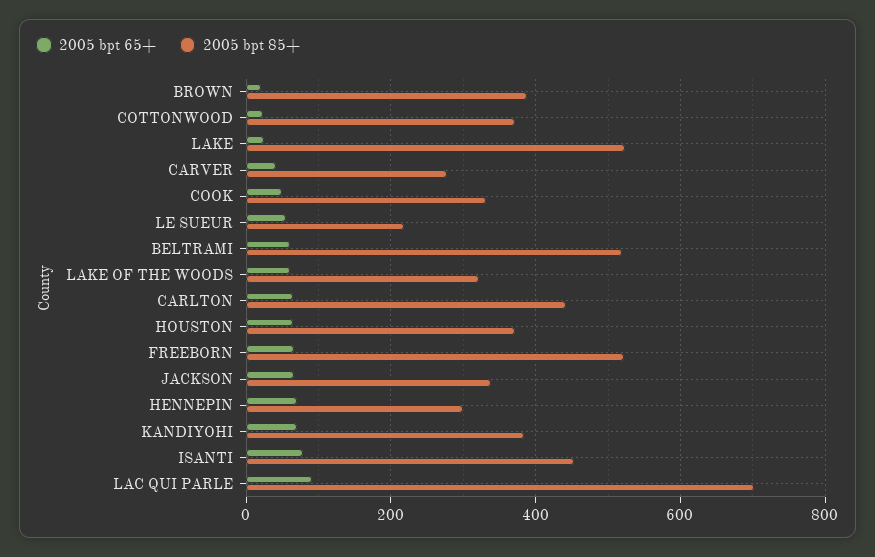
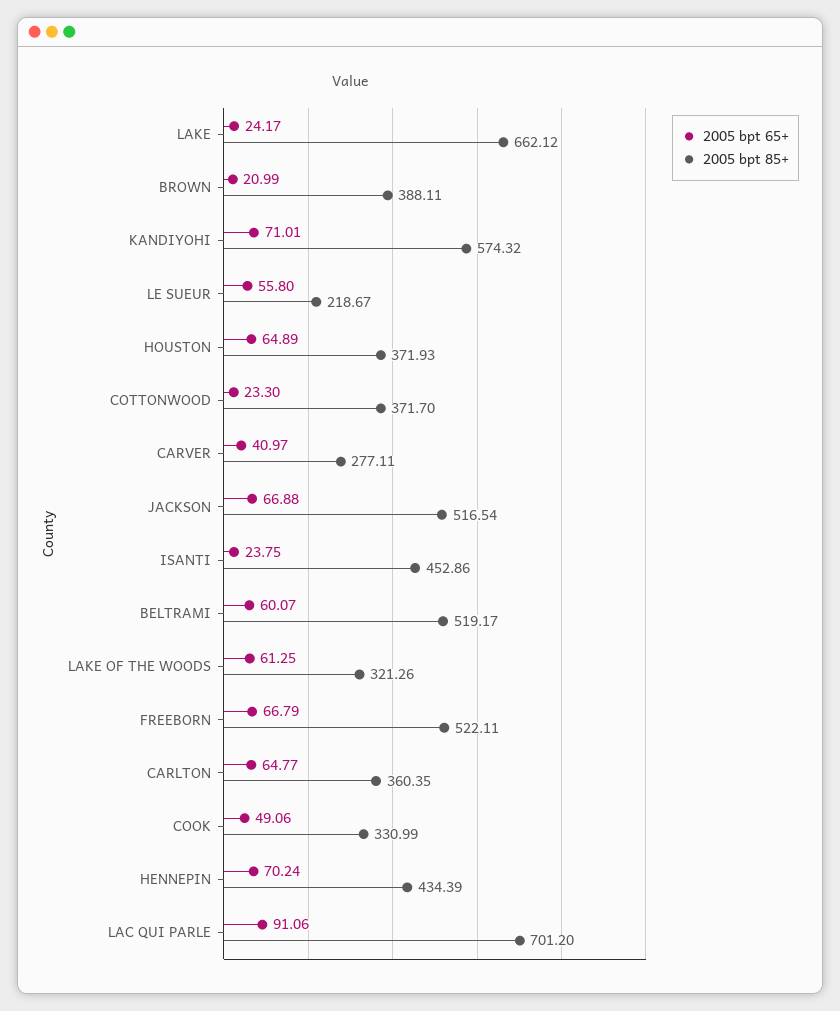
  {
    "2005 bpt 65+": {
      "BROWN": 20.99,
      "COTTONWOOD": 23.3,
      "LAKE": 24.17,
      "CARVER": 40.97,
      "COOK": 49.06,
      "LE SUEUR": 55.8,
      "BELTRAMI": 60.07,
      "LAKE OF THE WOODS": 61.25,
      "CARLTON": 64.77,
      "HOUSTON": 64.89,
      "FREEBORN": 66.79,
      "JACKSON": 66.88,
      "HENNEPIN": 70.24,
      "KANDIYOHI": 71.01,
-     "ISANTI": 80,
+     "ISANTI": 23.75,
      "LAC QUI PARLE": 91.06
    },
    "2005 bpt 85+": {
      "BROWN": 388.11,
      "COTTONWOOD": 371.7,
-     "LAKE": 520,
+     "LAKE": 662.12,
      "CARVER": 277.11,
      "COOK": 330.99,
      "LE SUEUR": 218.67,
      "BELTRAMI": 519.17,
      "LAKE OF THE WOODS": 321.26,
-     "CARLTON": 440,
+     "CARLTON": 360.35,
      "HOUSTON": 371.93,
      "FREEBORN": 522.11,
-     "JACKSON": 340,
+     "JACKSON": 516.54,
-     "HENNEPIN": 300,
+     "HENNEPIN": 434.39,
-     "KANDIYOHI": 380,
+     "KANDIYOHI": 574.32,
      "ISANTI": 452.86,
      "LAC QUI PARLE": 701.2
    }
  }

